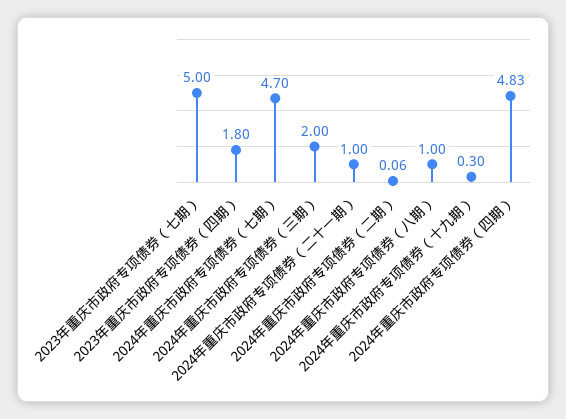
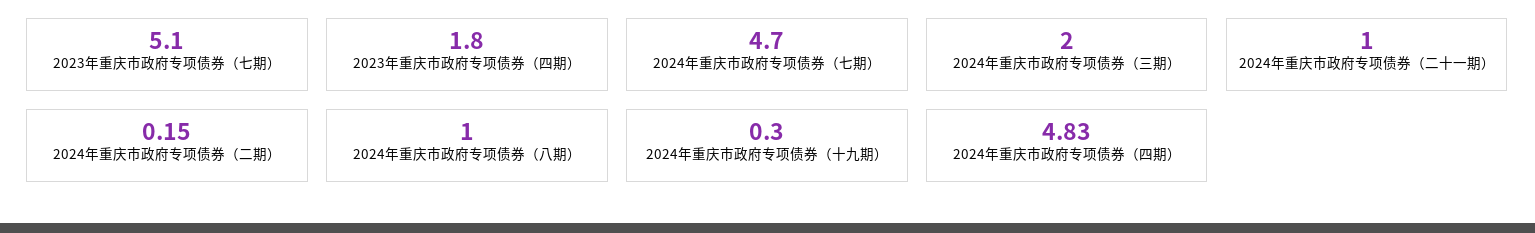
  {
-   "2023年重庆市政府专项债券（七期）": 5,
+   "2023年重庆市政府专项债券（七期）": 5.1,
    "2023年重庆市政府专项债券（四期）": 1.8,
    "2024年重庆市政府专项债券（七期）": 4.7,
    "2024年重庆市政府专项债券（三期）": 2,
    "2024年重庆市政府专项债券（二十一期）": 1,
-   "2024年重庆市政府专项债券（二期）": 0.06,
+   "2024年重庆市政府专项债券（二期）": 0.15,
    "2024年重庆市政府专项债券（八期）": 1,
    "2024年重庆市政府专项债券（十九期）": 0.3,
    "2024年重庆市政府专项债券（四期）": 4.83
  }

